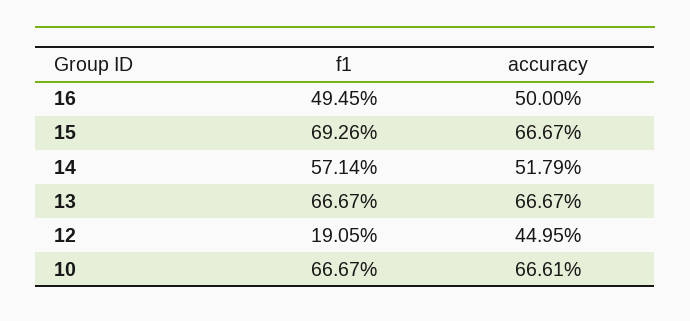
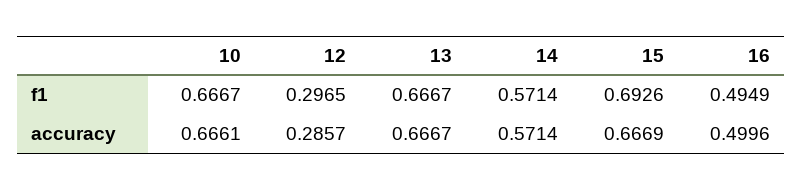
  {
    "f1": {
-     "16": 0.4945,
+     "16": 0.4949,
      "15": 0.6926,
      "14": 0.5714,
      "13": 0.6667,
-     "12": 0.1905,
+     "12": 0.2965,
      "10": 0.6667
    },
    "accuracy": {
-     "16": 0.5,
+     "16": 0.4996,
-     "15": 0.6667,
+     "15": 0.6669,
-     "14": 0.5179,
+     "14": 0.5714,
      "13": 0.6667,
-     "12": 0.4495,
+     "12": 0.2857,
      "10": 0.6661
    }
  }

